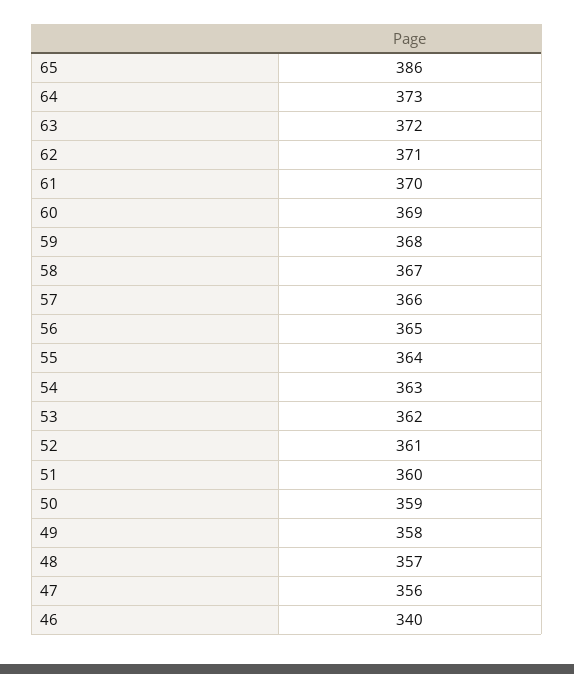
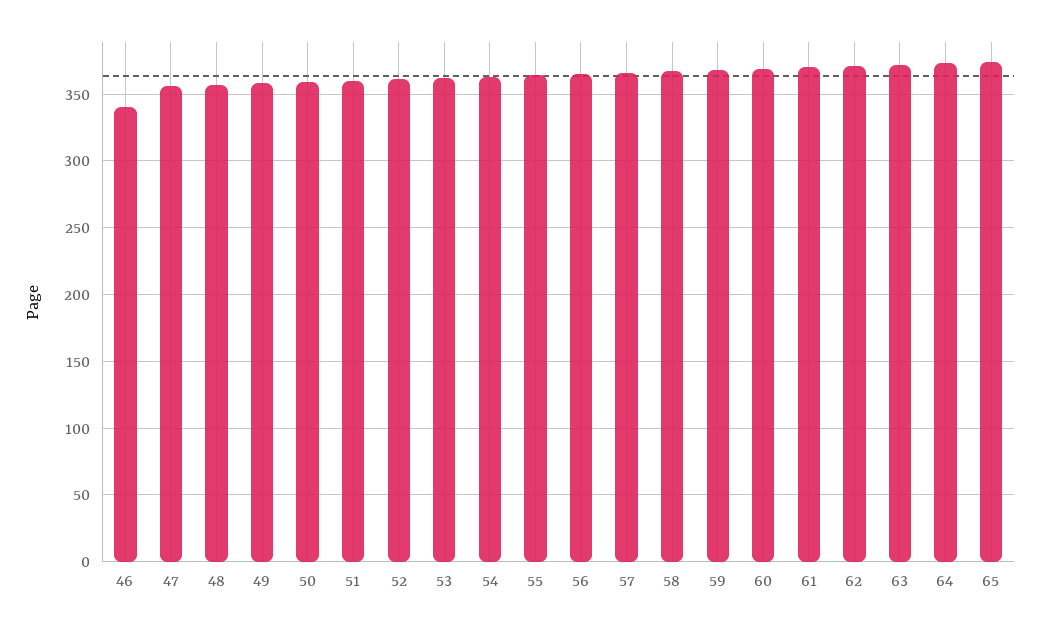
  {
-   "65": 386,
+   "65": 375,
    "64": 373,
    "63": 372,
    "62": 371,
    "61": 370,
    "60": 369,
    "59": 368,
    "58": 367,
    "57": 366,
    "56": 365,
    "55": 364,
    "54": 363,
    "53": 362,
    "52": 361,
    "51": 360,
    "50": 359,
    "49": 358,
    "48": 357,
    "47": 356,
    "46": 340
  }

